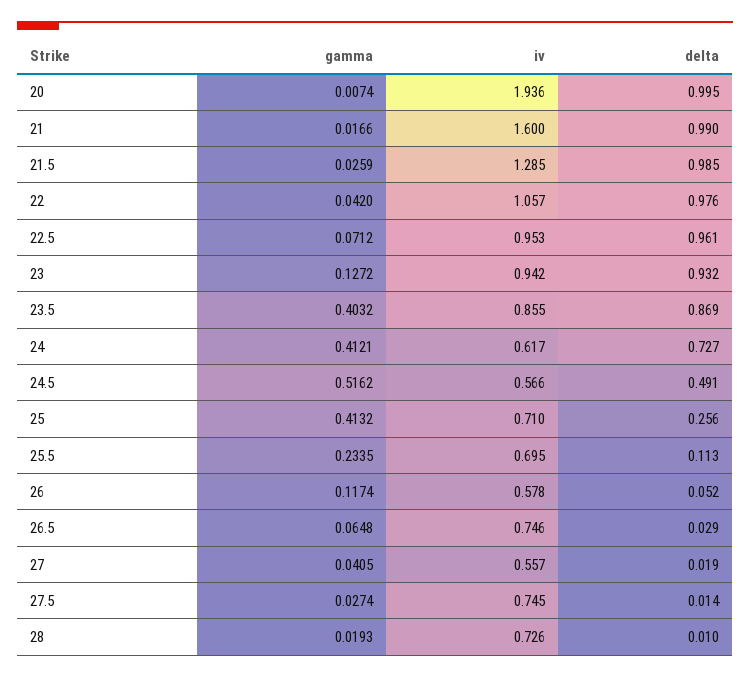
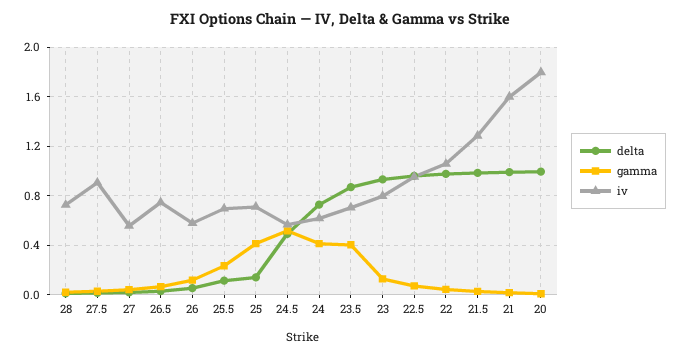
  {
    "gamma": {
      "20": 0.0074,
      "21": 0.0166,
      "21.5": 0.0259,
      "22": 0.042,
      "22.5": 0.0712,
      "23": 0.1272,
      "23.5": 0.4032,
      "24": 0.4121,
      "24.5": 0.5162,
      "25": 0.4132,
      "25.5": 0.2335,
      "26": 0.1174,
      "26.5": 0.0648,
      "27": 0.0405,
      "27.5": 0.0274,
      "28": 0.0193
    },
    "iv": {
-     "20": 1.936,
+     "20": 1.8,
      "21": 1.6,
      "21.5": 1.285,
      "22": 1.057,
      "22.5": 0.953,
-     "23": 0.942,
+     "23": 0.8,
-     "23.5": 0.855,
+     "23.5": 0.7,
      "24": 0.617,
      "24.5": 0.566,
      "25": 0.71,
      "25.5": 0.695,
      "26": 0.578,
      "26.5": 0.746,
      "27": 0.557,
-     "27.5": 0.745,
+     "27.5": 0.9,
      "28": 0.726
    },
    "delta": {
      "20": 0.995,
      "21": 0.99,
      "21.5": 0.985,
      "22": 0.976,
      "22.5": 0.961,
      "23": 0.932,
      "23.5": 0.869,
      "24": 0.727,
      "24.5": 0.491,
-     "25": 0.256,
+     "25": 0.15,
      "25.5": 0.113,
      "26": 0.052,
      "26.5": 0.029,
      "27": 0.019,
      "27.5": 0.014,
      "28": 0.01
    }
  }

